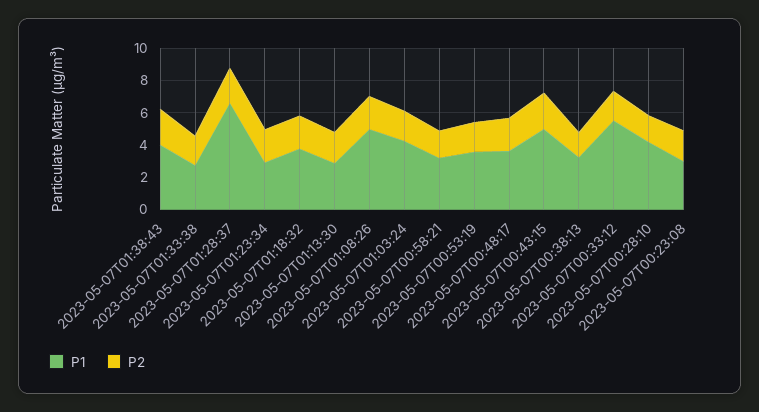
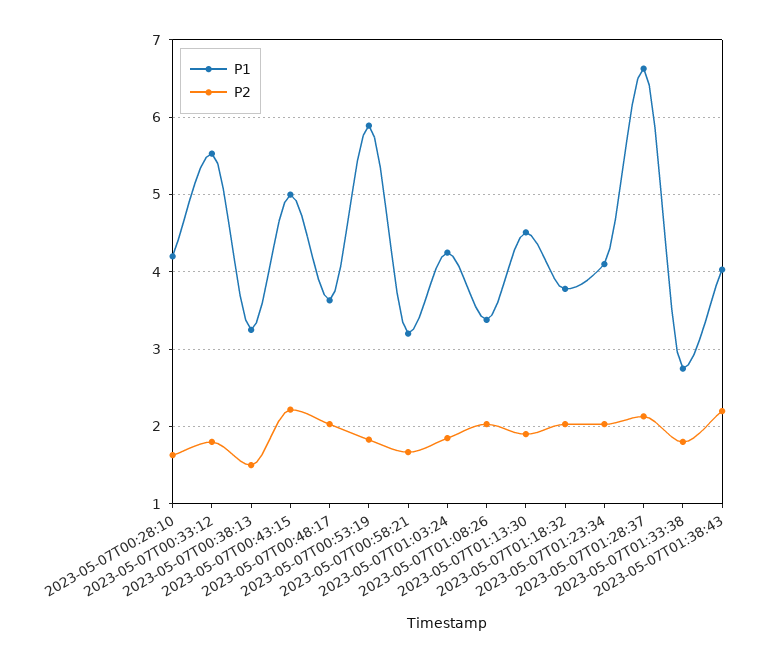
  {
    "P1": {
      "2023-05-07T01:38:43": 4,
      "2023-05-07T01:33:38": 2.8,
      "2023-05-07T01:28:37": 6.6,
-     "2023-05-07T01:23:34": 3,
+     "2023-05-07T01:23:34": 4.1,
      "2023-05-07T01:18:32": 3.8,
-     "2023-05-07T01:13:30": 3,
+     "2023-05-07T01:13:30": 4.5,
-     "2023-05-07T01:08:26": 5,
+     "2023-05-07T01:08:26": 3.4,
      "2023-05-07T01:03:24": 4.3,
      "2023-05-07T00:58:21": 3.2,
-     "2023-05-07T00:53:19": 3.5,
+     "2023-05-07T00:53:19": 5.9,
      "2023-05-07T00:48:17": 3.6,
      "2023-05-07T00:43:15": 5,
      "2023-05-07T00:38:13": 3.3,
      "2023-05-07T00:33:12": 5.5,
-     "2023-05-07T00:28:10": 4.2,
+     "2023-05-07T00:28:10": 4.2
-     "2023-05-07T00:23:08": 3
    },
    "P2": {
      "2023-05-07T01:38:43": 2.2,
      "2023-05-07T01:33:38": 1.8,
      "2023-05-07T01:28:37": 2.1,
      "2023-05-07T01:23:34": 2,
      "2023-05-07T01:18:32": 2,
      "2023-05-07T01:13:30": 1.9,
      "2023-05-07T01:08:26": 2,
      "2023-05-07T01:03:24": 1.9,
      "2023-05-07T00:58:21": 1.7,
      "2023-05-07T00:53:19": 1.8,
      "2023-05-07T00:48:17": 2,
      "2023-05-07T00:43:15": 2.2,
      "2023-05-07T00:38:13": 1.5,
      "2023-05-07T00:33:12": 1.8,
-     "2023-05-07T00:28:10": 1.6,
+     "2023-05-07T00:28:10": 1.6
-     "2023-05-07T00:23:08": 2
    }
  }

